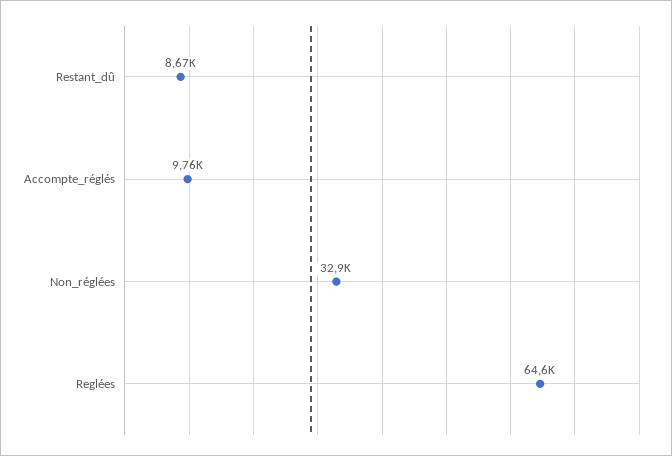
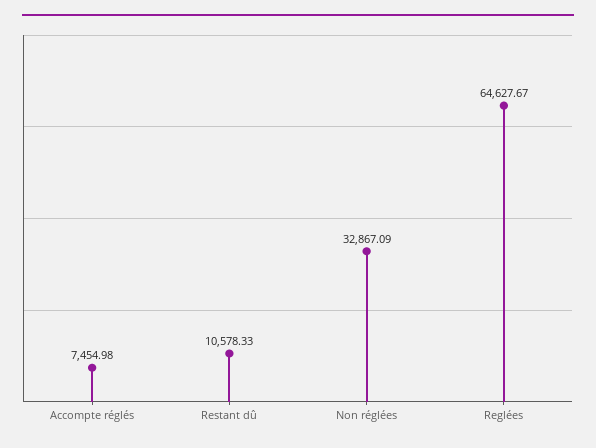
  {
-   "Restant_dû": 8670,
+   "Restant_dû": 10578.33,
-   "Accompte_réglés": 9760,
+   "Accompte_réglés": 7454.98,
    "Non_réglées": 32867.09,
    "Reglées": 64627.67
  }

